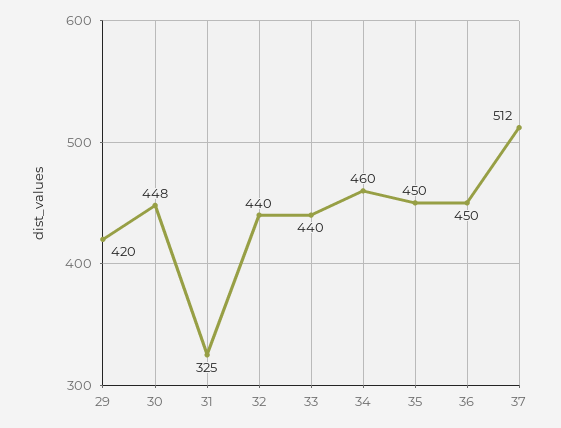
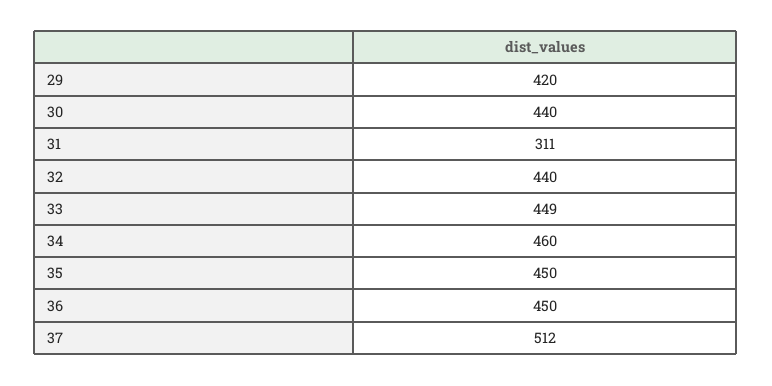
  {
    "29": 420,
-   "30": 448,
+   "30": 440,
-   "31": 325,
+   "31": 311,
    "32": 440,
-   "33": 440,
+   "33": 449,
    "34": 460,
    "35": 450,
    "36": 450,
    "37": 512
  }

